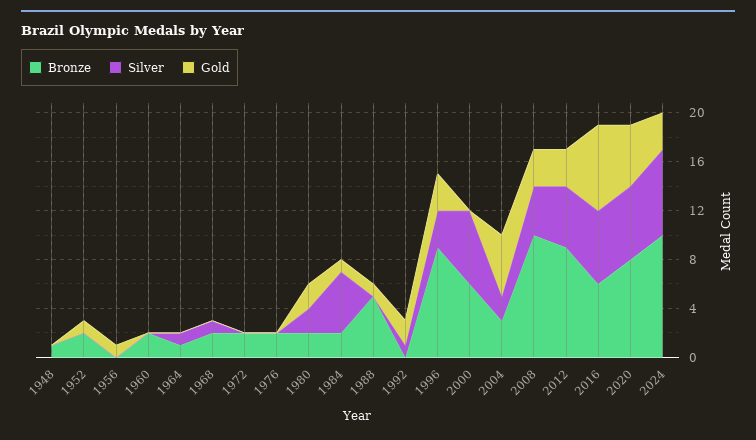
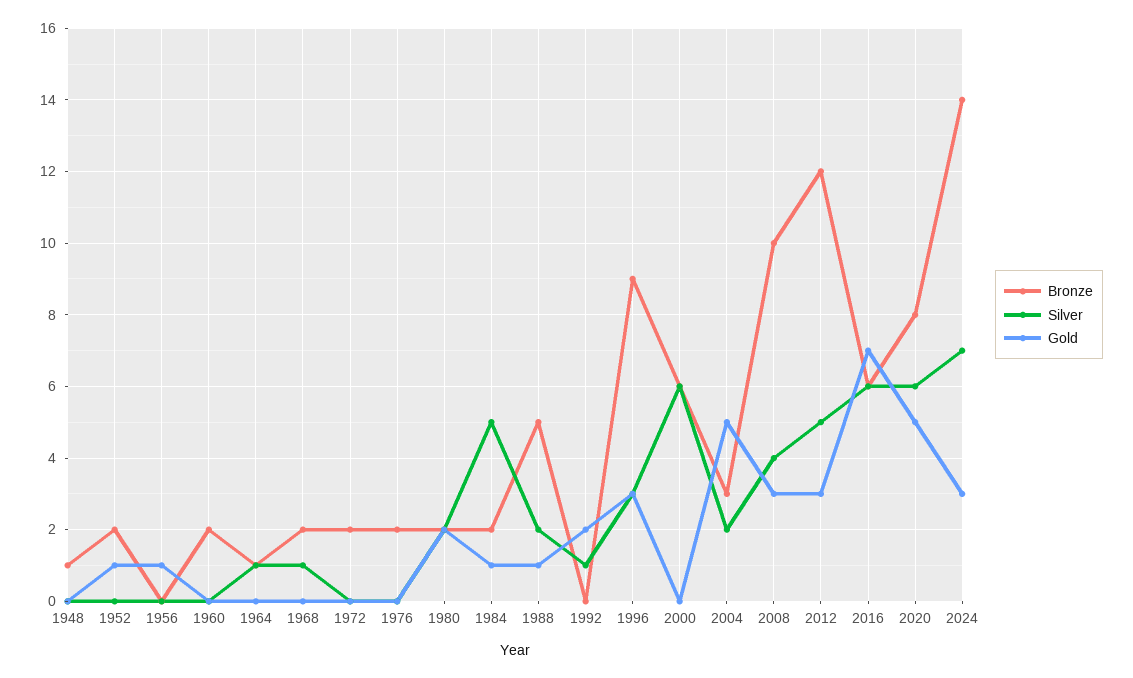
  {
    "Bronze": {
      "1948": 1,
      "1952": 2,
      "1956": 0,
      "1960": 2,
      "1964": 1,
      "1968": 2,
      "1972": 2,
      "1976": 2,
      "1980": 2,
      "1984": 2,
      "1988": 5,
      "1992": 0,
      "1996": 9,
      "2000": 6,
      "2004": 3,
      "2008": 10,
-     "2012": 9,
+     "2012": 12,
      "2016": 6,
      "2020": 8,
-     "2024": 10
+     "2024": 14
    },
    "Silver": {
      "1948": 0,
      "1952": 0,
      "1956": 0,
      "1960": 0,
      "1964": 1,
      "1968": 1,
      "1972": 0,
      "1976": 0,
      "1980": 2,
      "1984": 5,
-     "1988": 0,
+     "1988": 2,
      "1992": 1,
      "1996": 3,
      "2000": 6,
      "2004": 2,
      "2008": 4,
      "2012": 5,
      "2016": 6,
      "2020": 6,
      "2024": 7
    },
    "Gold": {
      "1948": 0,
      "1952": 1,
      "1956": 1,
      "1960": 0,
      "1964": 0,
      "1968": 0,
      "1972": 0,
      "1976": 0,
      "1980": 2,
      "1984": 1,
      "1988": 1,
      "1992": 2,
      "1996": 3,
      "2000": 0,
      "2004": 5,
      "2008": 3,
      "2012": 3,
      "2016": 7,
      "2020": 5,
      "2024": 3
    }
  }

